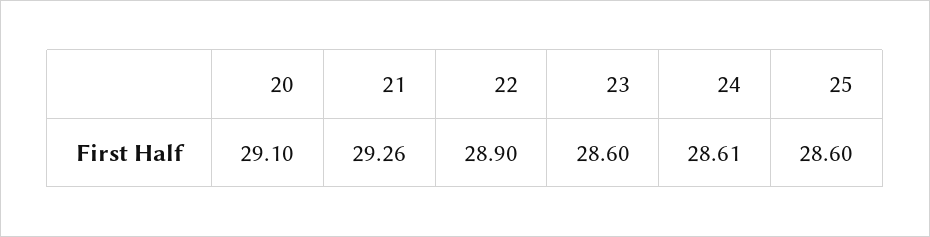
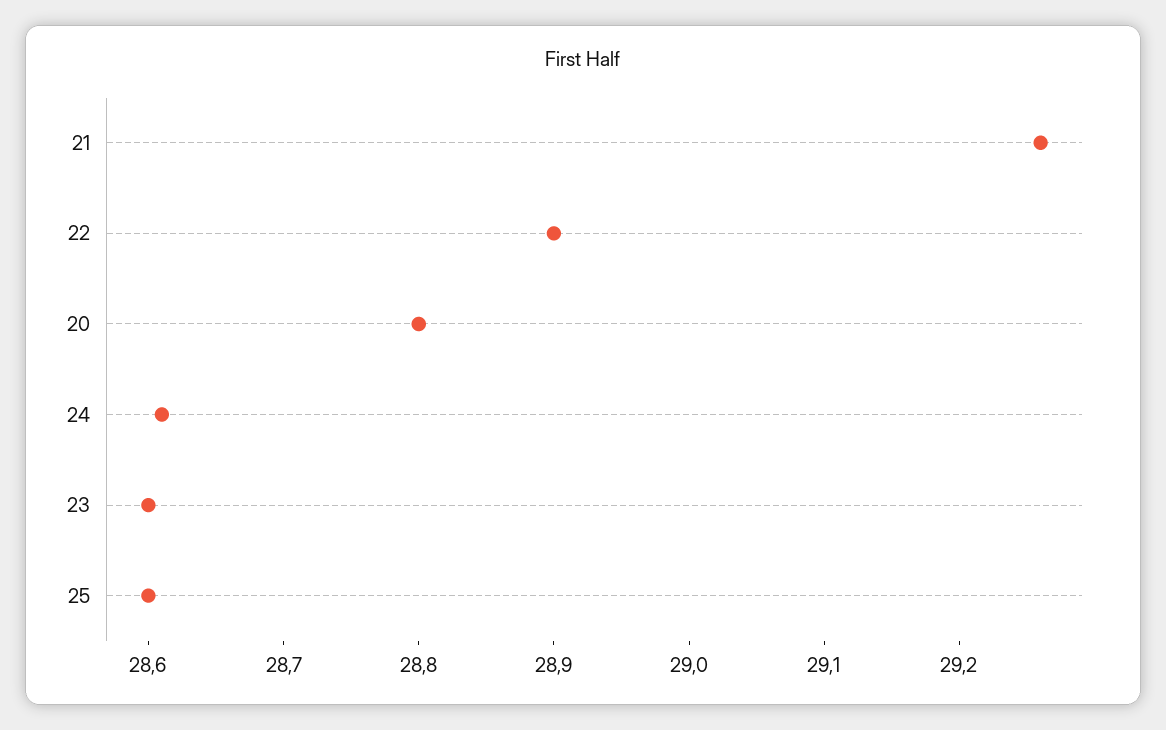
  {
-   "20": 29.1,
+   "20": 28.8,
    "21": 29.26,
    "22": 28.9,
    "23": 28.6,
    "24": 28.61,
    "25": 28.6
  }

